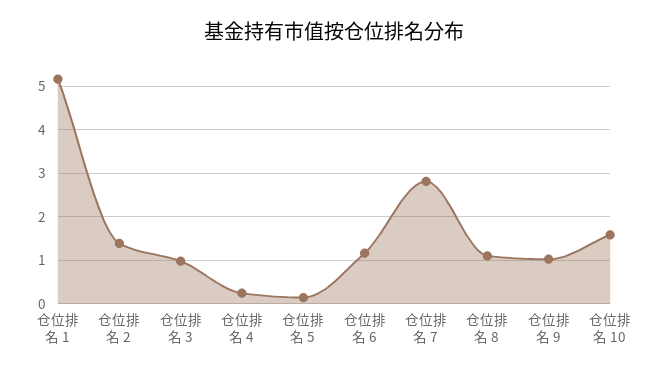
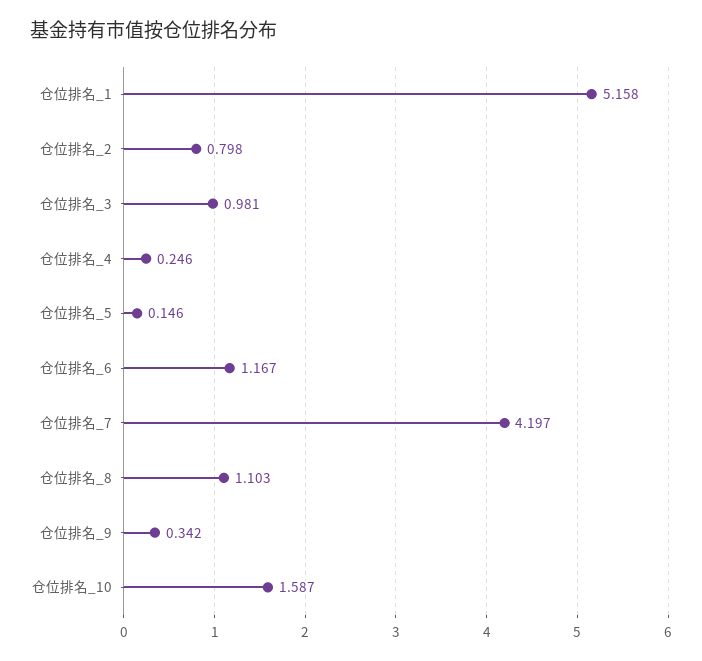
  {
    "仓位排名 1": 5.158,
-   "仓位排名 2": 1.4,
+   "仓位排名 2": 0.798,
    "仓位排名 3": 0.981,
    "仓位排名 4": 0.246,
    "仓位排名 5": 0.146,
    "仓位排名 6": 1.167,
-   "仓位排名 7": 2.8,
+   "仓位排名 7": 4.197,
    "仓位排名 8": 1.103,
-   "仓位排名 9": 1,
+   "仓位排名 9": 0.342,
    "仓位排名 10": 1.587
  }

